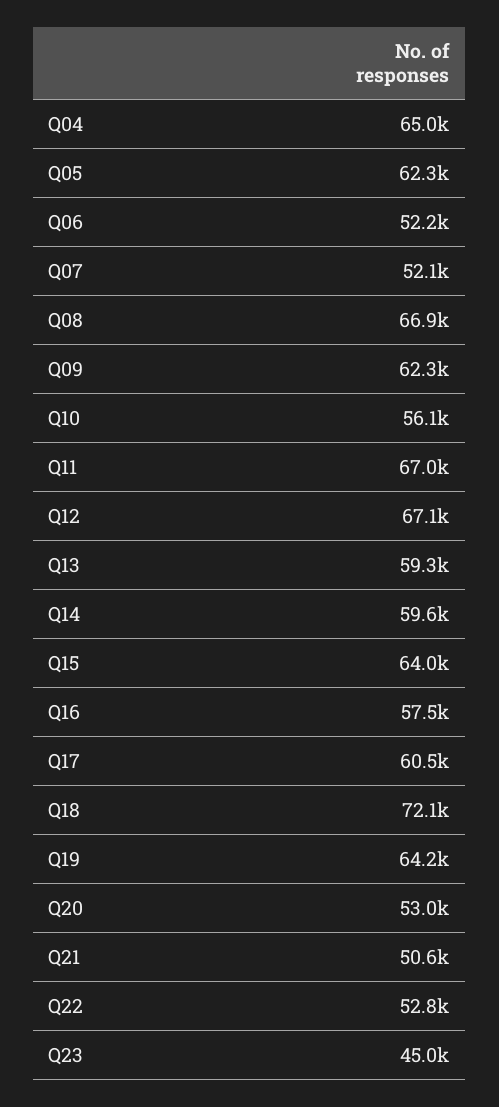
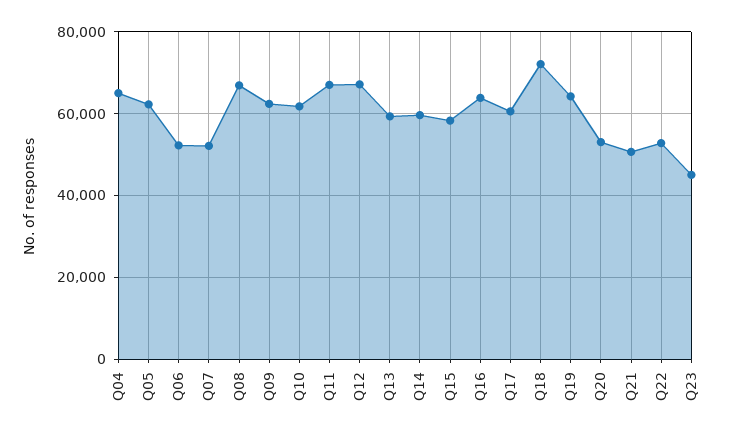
  {
    "Q04": 65000,
    "Q05": 62300,
    "Q06": 52200,
    "Q07": 52100,
    "Q08": 66900,
    "Q09": 62300,
-   "Q10": 56100,
+   "Q10": 62000,
    "Q11": 67000,
    "Q12": 67100,
    "Q13": 59300,
    "Q14": 59600,
-   "Q15": 64000,
+   "Q15": 58000,
-   "Q16": 57500,
+   "Q16": 64000,
    "Q17": 60500,
    "Q18": 72100,
    "Q19": 64200,
    "Q20": 53000,
    "Q21": 50600,
    "Q22": 52800,
    "Q23": 45000
  }

